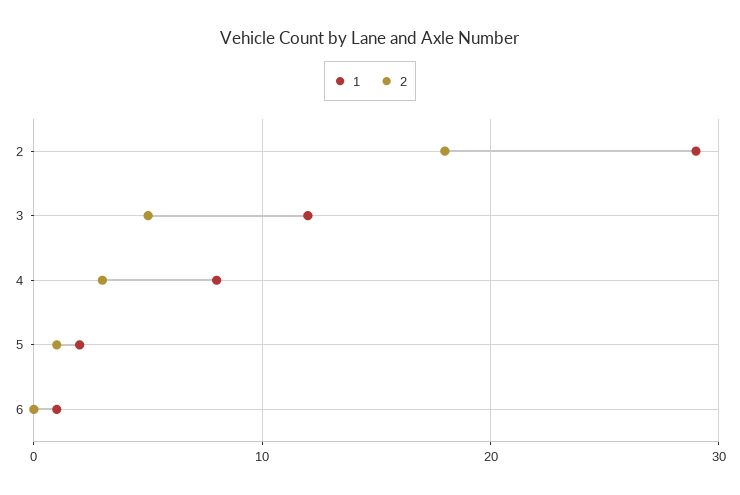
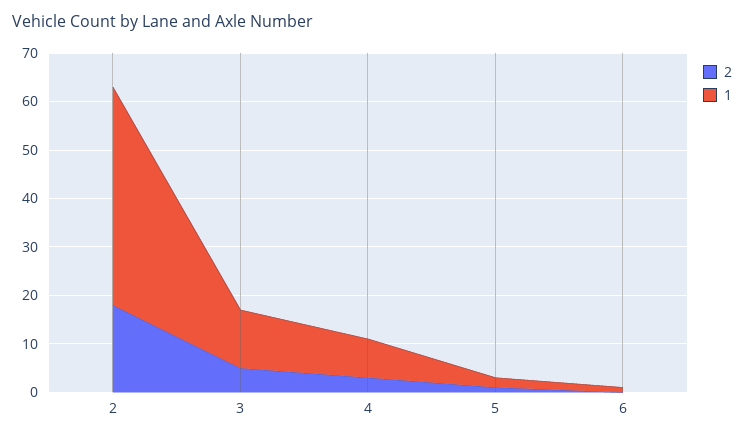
  {
    "1": {
-     "2": 29,
+     "2": 45,
      "3": 12,
      "4": 8,
      "5": 2,
      "6": 1
    },
    "2": {
      "2": 18,
      "3": 5,
      "4": 3,
      "5": 1,
      "6": 0
    }
  }

